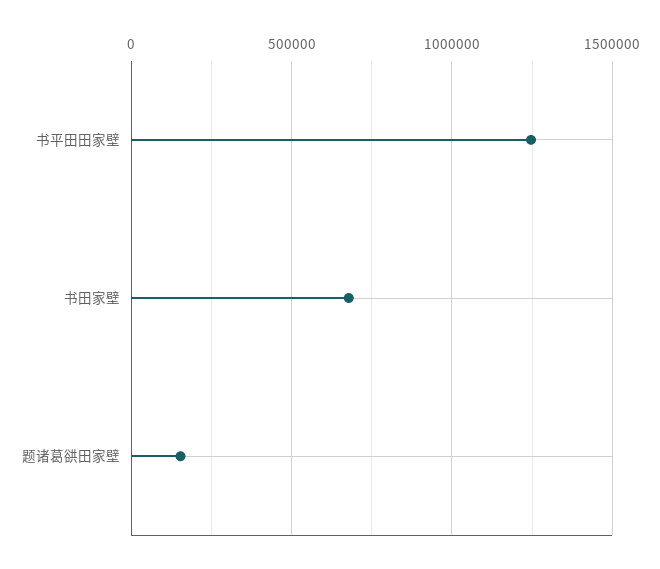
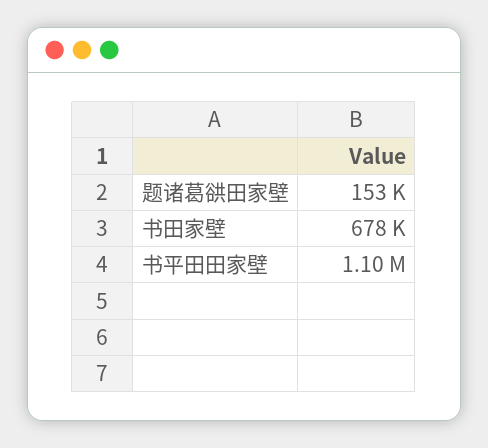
  {
-   "书平田田家壁": 1250000,
+   "书平田田家壁": 1100000,
    "书田家壁": 678000,
    "题诸葛谼田家壁": 153000
  }

